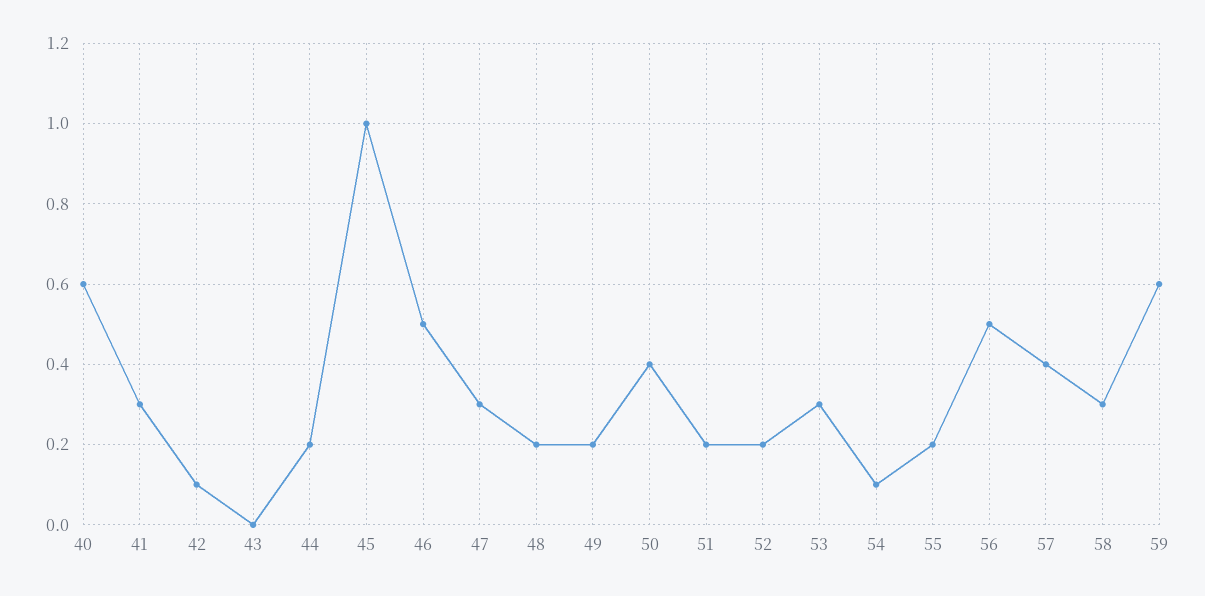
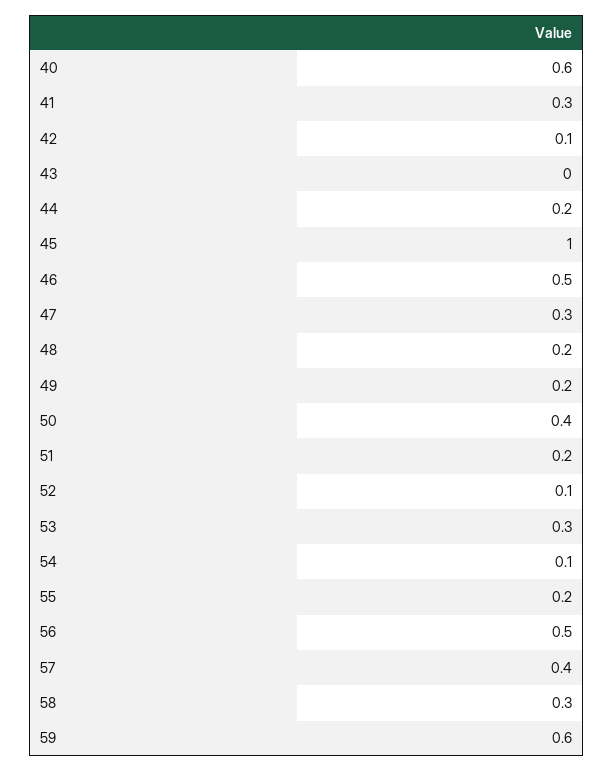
  {
    "40": 0.6,
    "41": 0.3,
    "42": 0.1,
    "43": 0,
    "44": 0.2,
    "45": 1,
    "46": 0.5,
    "47": 0.3,
    "48": 0.2,
    "49": 0.2,
    "50": 0.4,
    "51": 0.2,
-   "52": 0.2,
+   "52": 0.1,
    "53": 0.3,
    "54": 0.1,
    "55": 0.2,
    "56": 0.5,
    "57": 0.4,
    "58": 0.3,
    "59": 0.6
  }

